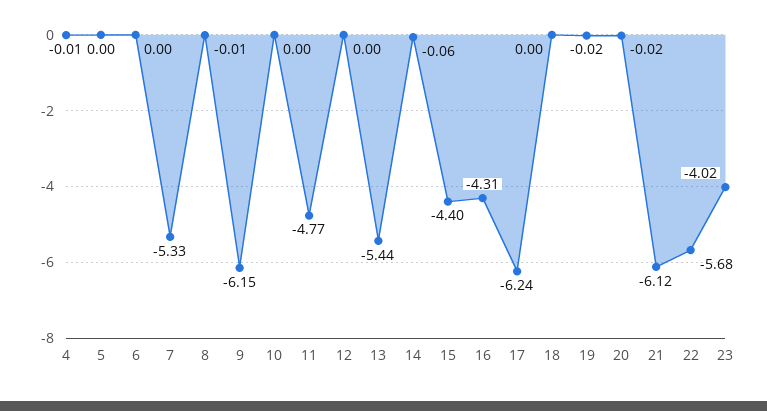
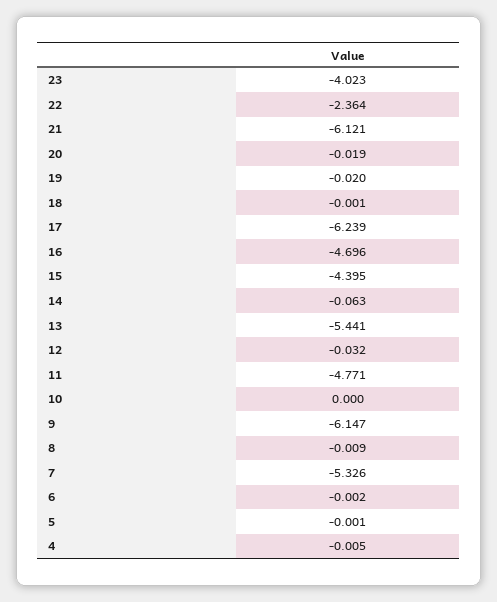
  {
    "4": -0.005,
    "5": -0.001,
    "6": -0.002,
    "7": -5.326,
    "8": -0.009,
    "9": -6.147,
    "10": 0,
    "11": -4.771,
-   "12": 0,
+   "12": -0.032,
    "13": -5.441,
    "14": -0.063,
    "15": -4.395,
-   "16": -4.31,
+   "16": -4.696,
    "17": -6.239,
    "18": -0.001,
    "19": -0.02,
    "20": -0.019,
    "21": -6.121,
-   "22": -5.68,
+   "22": -2.364,
    "23": -4.023
  }

